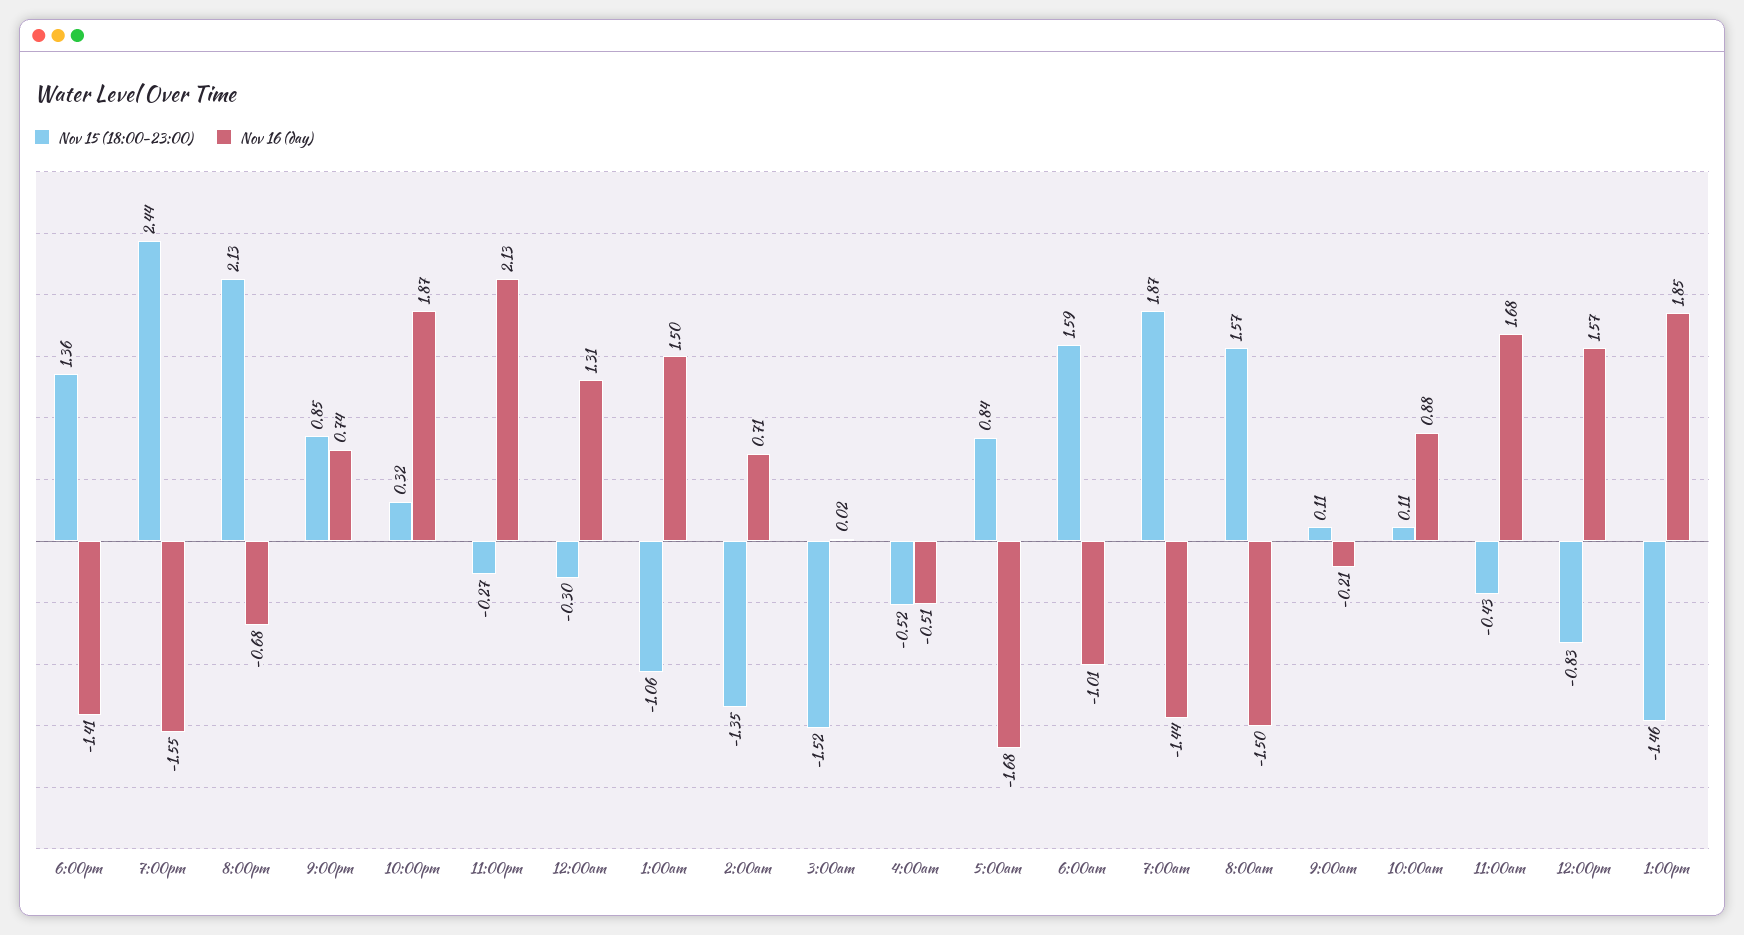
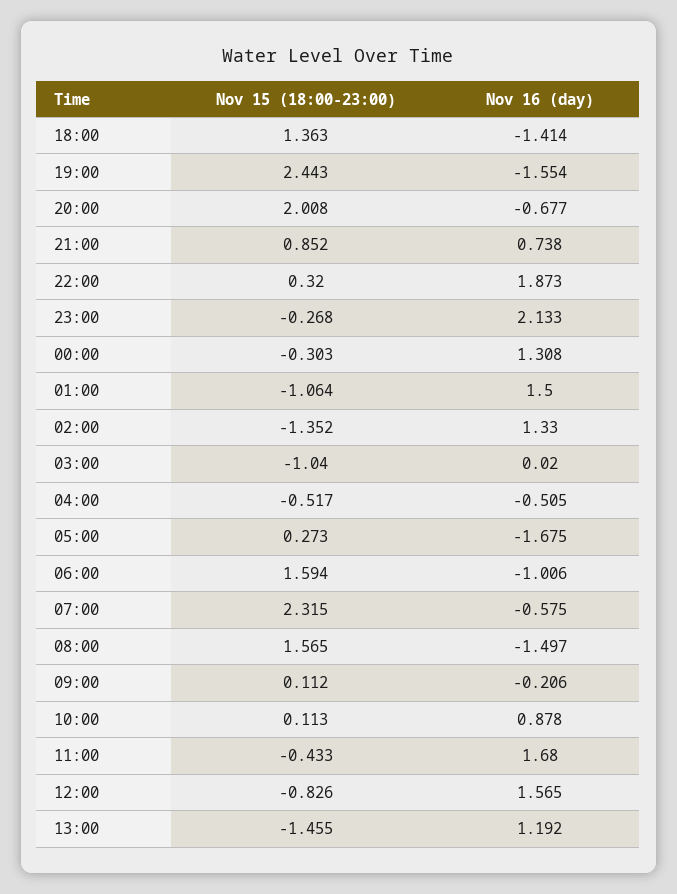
  {
    "Nov 15 (18:00-23:00)": {
      "6:00pm": 1.363,
      "7:00pm": 2.443,
-     "8:00pm": 2.13,
+     "8:00pm": 2.008,
      "9:00pm": 0.852,
      "10:00pm": 0.32,
      "11:00pm": -0.268,
      "12:00am": -0.303,
      "1:00am": -1.064,
      "2:00am": -1.352,
-     "3:00am": -1.52,
+     "3:00am": -1.04,
      "4:00am": -0.517,
-     "5:00am": 0.84,
+     "5:00am": 0.273,
      "6:00am": 1.594,
-     "7:00am": 1.87,
+     "7:00am": 2.315,
      "8:00am": 1.565,
      "9:00am": 0.112,
      "10:00am": 0.113,
      "11:00am": -0.433,
      "12:00pm": -0.826,
      "1:00pm": -1.455
    },
    "Nov 16 (day)": {
      "6:00pm": -1.414,
      "7:00pm": -1.554,
      "8:00pm": -0.677,
      "9:00pm": 0.738,
      "10:00pm": 1.873,
      "11:00pm": 2.133,
      "12:00am": 1.308,
      "1:00am": 1.5,
-     "2:00am": 0.71,
+     "2:00am": 1.33,
      "3:00am": 0.02,
      "4:00am": -0.505,
      "5:00am": -1.675,
      "6:00am": -1.006,
-     "7:00am": -1.44,
+     "7:00am": -0.575,
      "8:00am": -1.497,
      "9:00am": -0.206,
      "10:00am": 0.878,
      "11:00am": 1.68,
      "12:00pm": 1.565,
-     "1:00pm": 1.85
+     "1:00pm": 1.192
    }
  }

